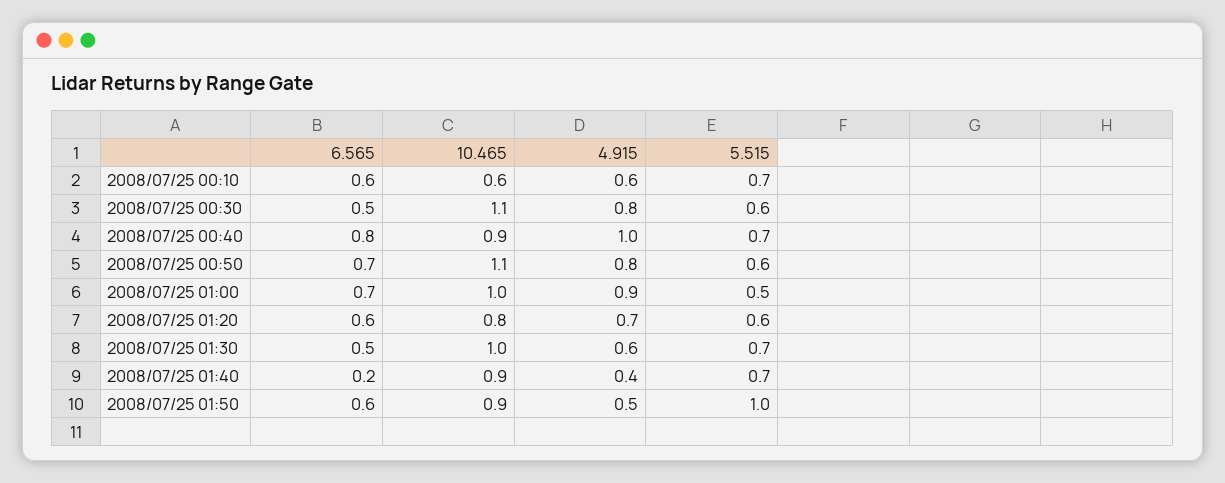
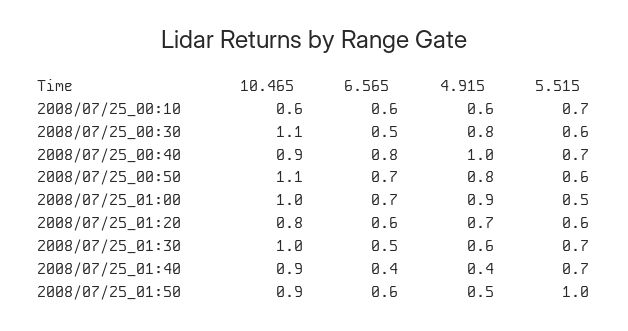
  {
    "6.565": {
      "2008/07/25 00:10": 0.6,
      "2008/07/25 00:30": 0.5,
      "2008/07/25 00:40": 0.8,
      "2008/07/25 00:50": 0.7,
      "2008/07/25 01:00": 0.7,
      "2008/07/25 01:20": 0.6,
      "2008/07/25 01:30": 0.5,
-     "2008/07/25 01:40": 0.2,
+     "2008/07/25 01:40": 0.4,
      "2008/07/25 01:50": 0.6
    },
    "10.465": {
      "2008/07/25 00:10": 0.6,
      "2008/07/25 00:30": 1.1,
      "2008/07/25 00:40": 0.9,
      "2008/07/25 00:50": 1.1,
      "2008/07/25 01:00": 1,
      "2008/07/25 01:20": 0.8,
      "2008/07/25 01:30": 1,
      "2008/07/25 01:40": 0.9,
      "2008/07/25 01:50": 0.9
    },
    "4.915": {
      "2008/07/25 00:10": 0.6,
      "2008/07/25 00:30": 0.8,
      "2008/07/25 00:40": 1,
      "2008/07/25 00:50": 0.8,
      "2008/07/25 01:00": 0.9,
      "2008/07/25 01:20": 0.7,
      "2008/07/25 01:30": 0.6,
      "2008/07/25 01:40": 0.4,
      "2008/07/25 01:50": 0.5
    },
    "5.515": {
      "2008/07/25 00:10": 0.7,
      "2008/07/25 00:30": 0.6,
      "2008/07/25 00:40": 0.7,
      "2008/07/25 00:50": 0.6,
      "2008/07/25 01:00": 0.5,
      "2008/07/25 01:20": 0.6,
      "2008/07/25 01:30": 0.7,
      "2008/07/25 01:40": 0.7,
      "2008/07/25 01:50": 1
    }
  }

